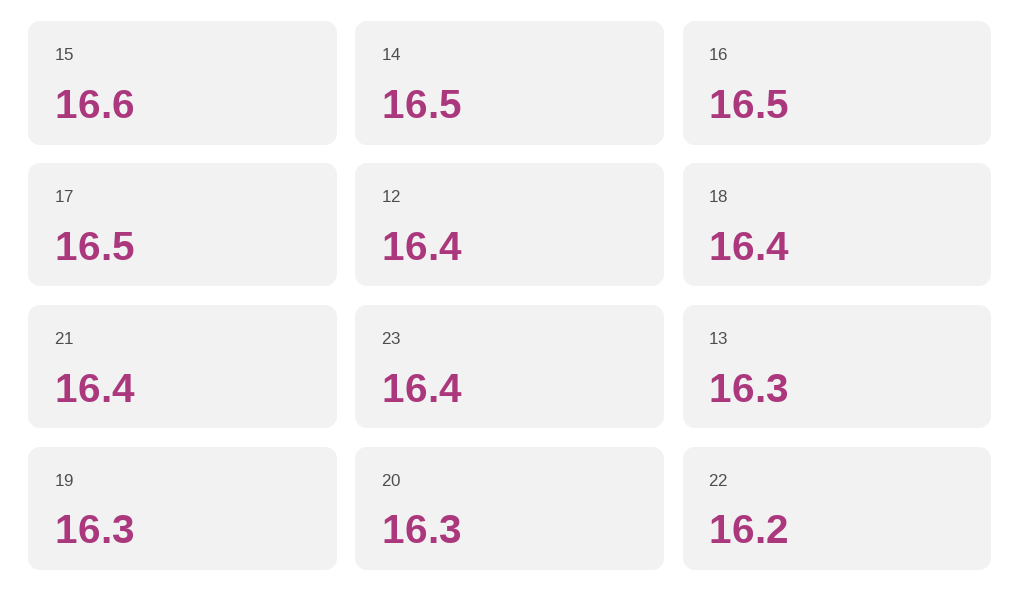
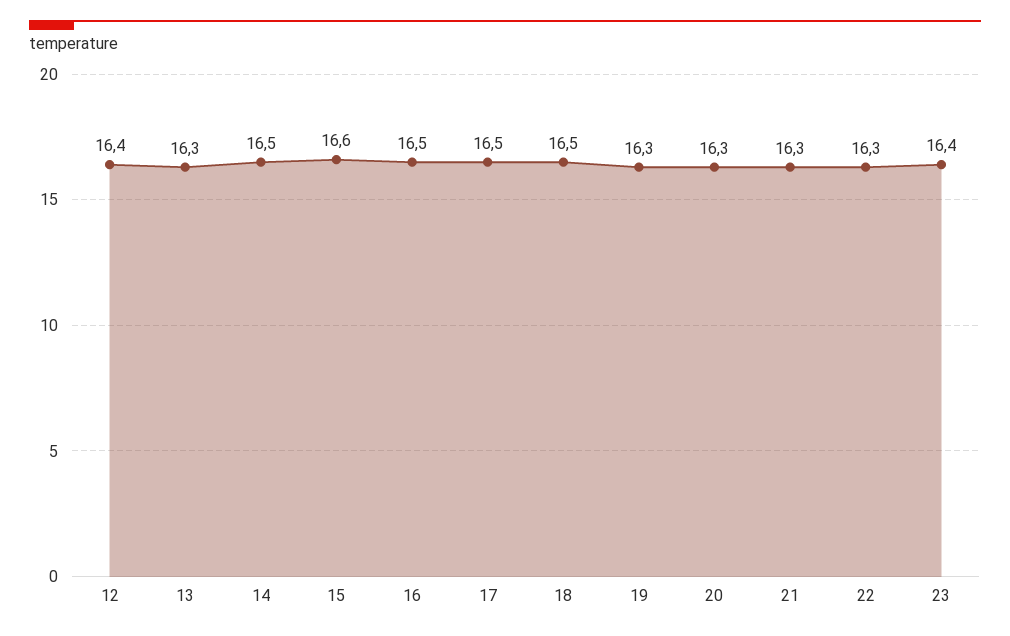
  {
    "15": 16.6,
    "14": 16.5,
    "16": 16.5,
    "17": 16.5,
    "12": 16.4,
-   "18": 16.4,
+   "18": 16.5,
-   "21": 16.4,
+   "21": 16.3,
    "23": 16.4,
    "13": 16.3,
    "19": 16.3,
    "20": 16.3,
-   "22": 16.2
+   "22": 16.3
  }

